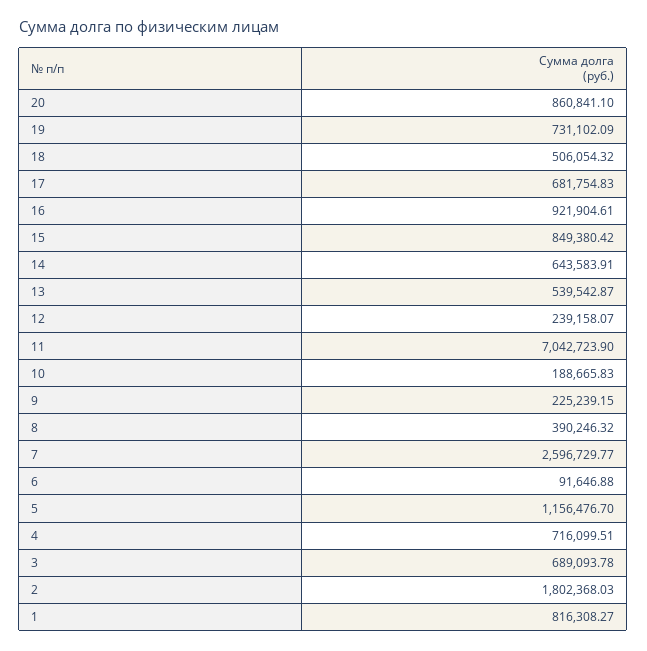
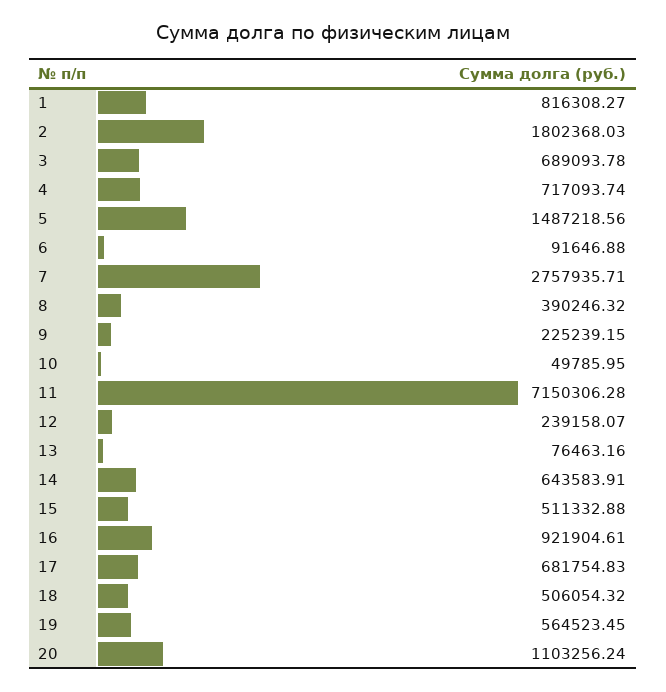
  {
-   "20": 860841.1,
+   "20": 1103256.24,
-   "19": 731102.09,
+   "19": 564523.45,
    "18": 506054.32,
    "17": 681754.83,
    "16": 921904.61,
-   "15": 849380.42,
+   "15": 511332.88,
    "14": 643583.91,
-   "13": 539542.87,
+   "13": 76463.16,
    "12": 239158.07,
-   "11": 7042723.9,
+   "11": 7150306.28,
-   "10": 188665.83,
+   "10": 49785.95,
    "9": 225239.15,
    "8": 390246.32,
-   "7": 2596729.77,
+   "7": 2757935.71,
    "6": 91646.88,
-   "5": 1156476.7,
+   "5": 1487218.56,
-   "4": 716099.51,
+   "4": 717093.74,
    "3": 689093.78,
    "2": 1802368.03,
    "1": 816308.27
  }

